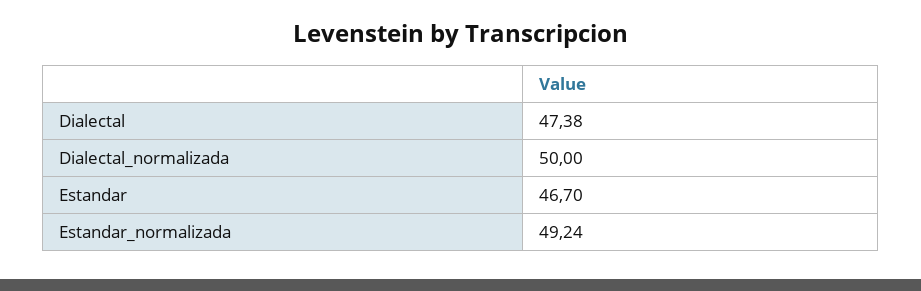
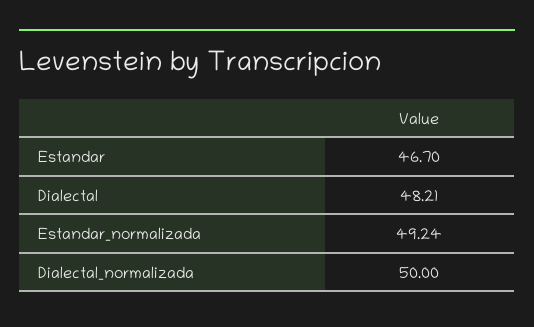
  {
-   "Dialectal": 47.38,
+   "Dialectal": 48.21,
    "Dialectal_normalizada": 50,
    "Estandar": 46.7,
    "Estandar_normalizada": 49.24
  }

